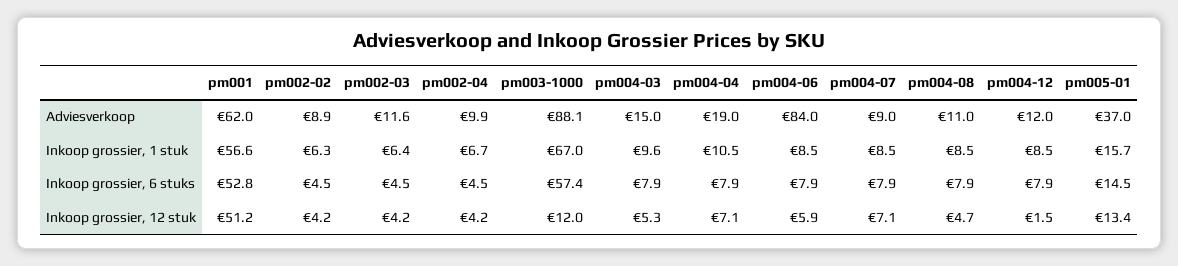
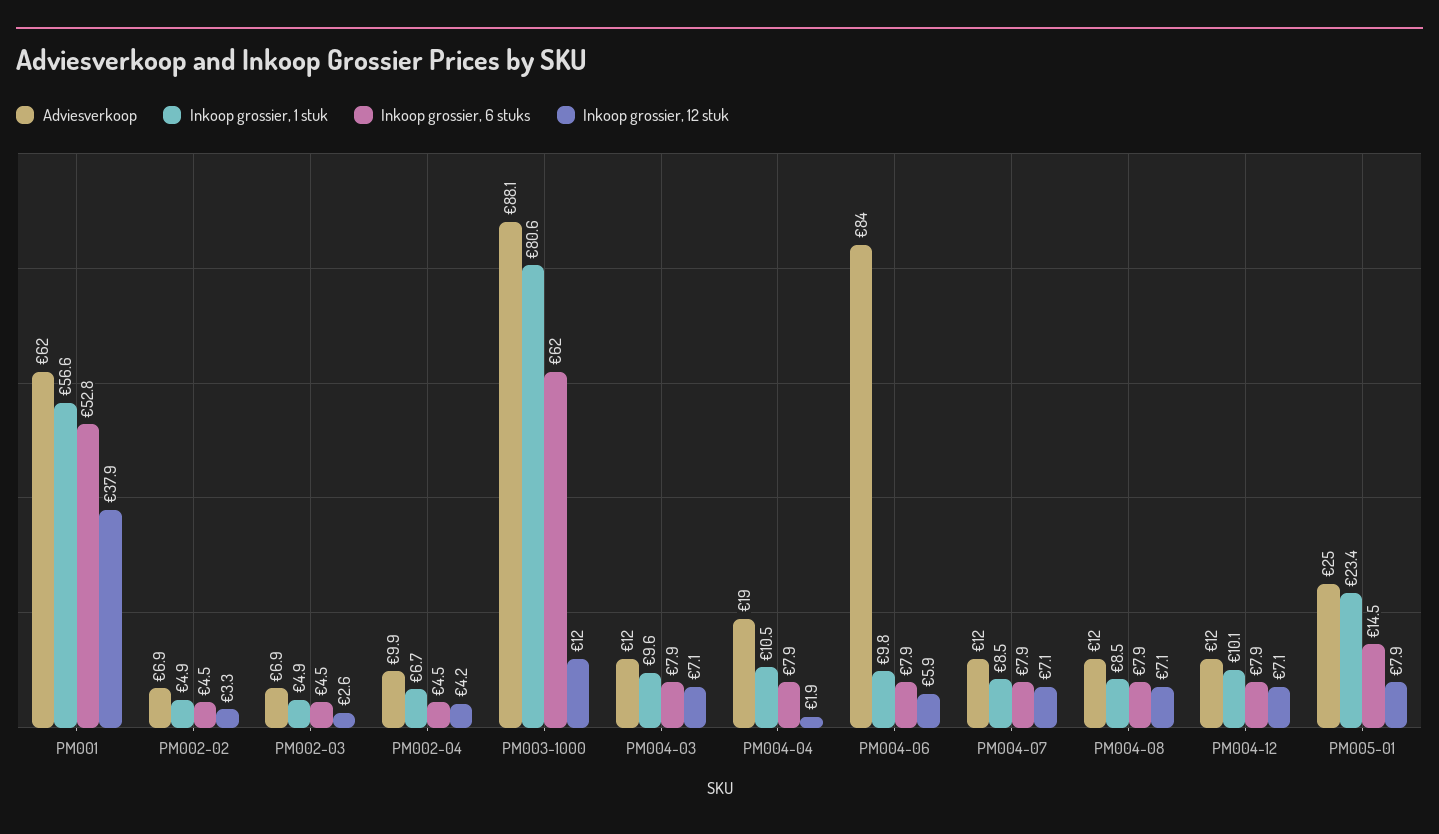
  {
    "Adviesverkoop": {
      "pm001": 62,
-     "pm002-02": 8.9,
+     "pm002-02": 6.9,
-     "pm002-03": 11.6,
+     "pm002-03": 6.9,
      "pm002-04": 9.9,
      "pm003-1000": 88.1,
-     "pm004-03": 15,
+     "pm004-03": 12,
      "pm004-04": 19,
      "pm004-06": 84,
-     "pm004-07": 9,
+     "pm004-07": 12,
-     "pm004-08": 11,
+     "pm004-08": 12,
      "pm004-12": 12,
-     "pm005-01": 37
+     "pm005-01": 25
    },
    "Inkoop grossier, 1 stuk": {
      "pm001": 56.6,
-     "pm002-02": 6.3,
+     "pm002-02": 4.9,
-     "pm002-03": 6.4,
+     "pm002-03": 4.9,
      "pm002-04": 6.7,
-     "pm003-1000": 67,
+     "pm003-1000": 80.6,
      "pm004-03": 9.6,
      "pm004-04": 10.5,
-     "pm004-06": 8.5,
+     "pm004-06": 9.8,
      "pm004-07": 8.5,
      "pm004-08": 8.5,
-     "pm004-12": 8.5,
+     "pm004-12": 10.1,
-     "pm005-01": 15.7
+     "pm005-01": 23.4
    },
    "Inkoop grossier, 6 stuks": {
      "pm001": 52.8,
      "pm002-02": 4.5,
      "pm002-03": 4.5,
      "pm002-04": 4.5,
-     "pm003-1000": 57.4,
+     "pm003-1000": 62,
      "pm004-03": 7.9,
      "pm004-04": 7.9,
      "pm004-06": 7.9,
      "pm004-07": 7.9,
      "pm004-08": 7.9,
      "pm004-12": 7.9,
      "pm005-01": 14.5
    },
    "Inkoop grossier, 12 stuk": {
-     "pm001": 51.2,
+     "pm001": 37.9,
-     "pm002-02": 4.2,
+     "pm002-02": 3.3,
-     "pm002-03": 4.2,
+     "pm002-03": 2.6,
      "pm002-04": 4.2,
      "pm003-1000": 12,
-     "pm004-03": 5.3,
+     "pm004-03": 7.1,
-     "pm004-04": 7.1,
+     "pm004-04": 1.9,
      "pm004-06": 5.9,
      "pm004-07": 7.1,
-     "pm004-08": 4.7,
+     "pm004-08": 7.1,
-     "pm004-12": 1.5,
+     "pm004-12": 7.1,
-     "pm005-01": 13.4
+     "pm005-01": 7.9
    }
  }

